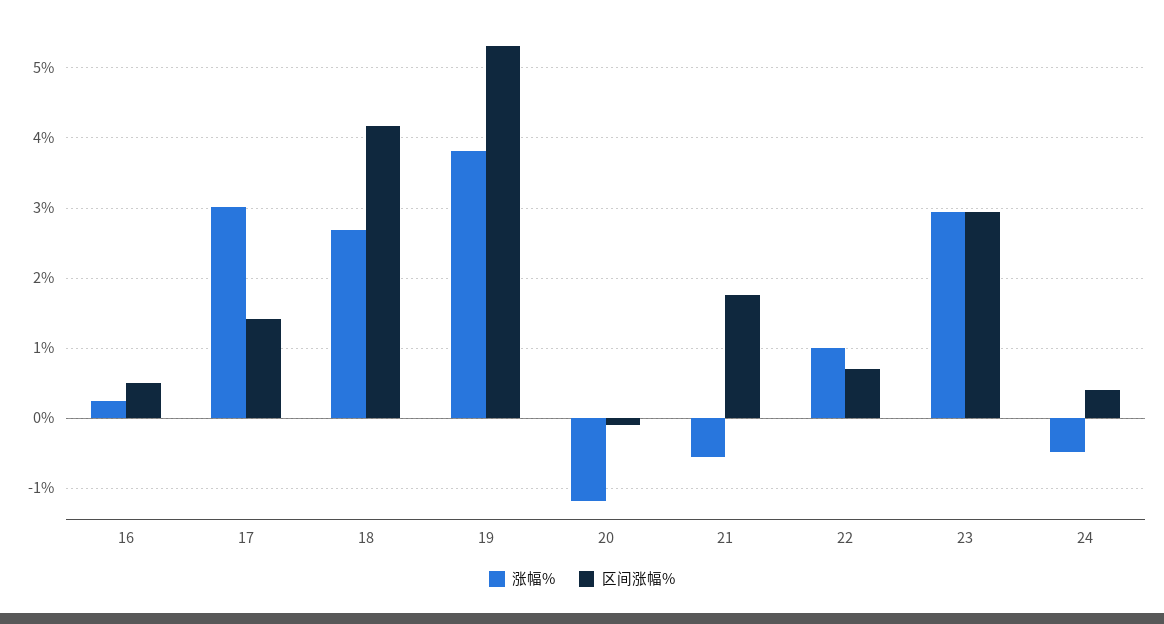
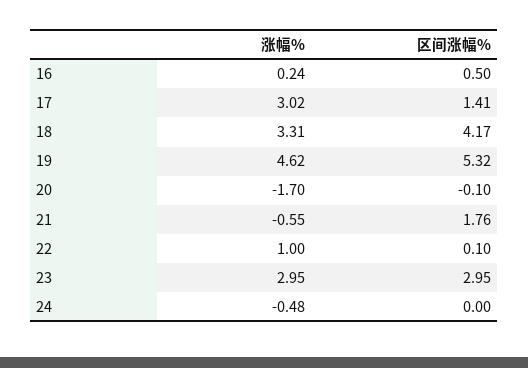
  {
    "涨幅%": {
      "16": 0.24,
      "17": 3.02,
-     "18": 2.7,
+     "18": 3.31,
-     "19": 3.8,
+     "19": 4.62,
-     "20": -1.2,
+     "20": -1.7,
      "21": -0.55,
      "22": 1,
      "23": 2.95,
      "24": -0.48
    },
    "区间涨幅%": {
      "16": 0.5,
      "17": 1.41,
      "18": 4.17,
      "19": 5.32,
      "20": -0.1,
      "21": 1.76,
-     "22": 0.7,
+     "22": 0.1,
      "23": 2.95,
-     "24": 0.4
+     "24": 0
    }
  }

